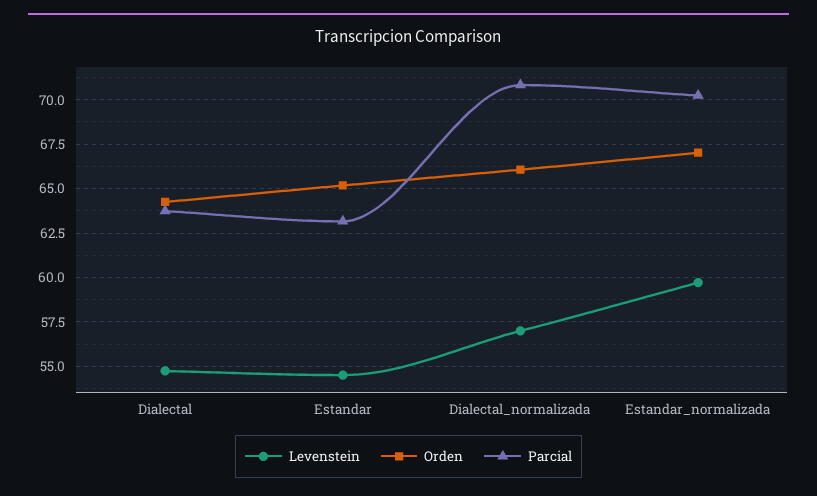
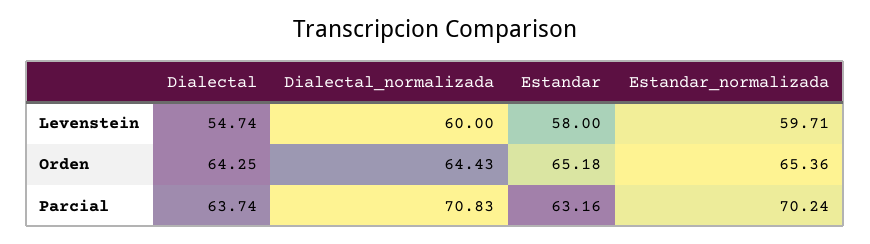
  {
    "Levenstein": {
      "Dialectal": 54.74,
-     "Estandar": 54.5,
+     "Estandar": 58,
-     "Dialectal_normalizada": 57,
+     "Dialectal_normalizada": 60,
      "Estandar_normalizada": 59.71
    },
    "Orden": {
      "Dialectal": 64.25,
      "Estandar": 65.18,
-     "Dialectal_normalizada": 66,
+     "Dialectal_normalizada": 64.43,
-     "Estandar_normalizada": 67
+     "Estandar_normalizada": 65.36
    },
    "Parcial": {
      "Dialectal": 63.74,
      "Estandar": 63.16,
      "Dialectal_normalizada": 70.83,
      "Estandar_normalizada": 70.24
    }
  }

